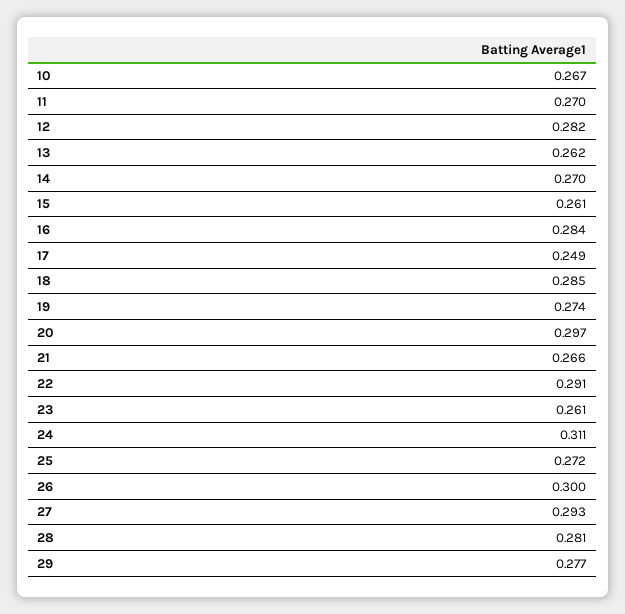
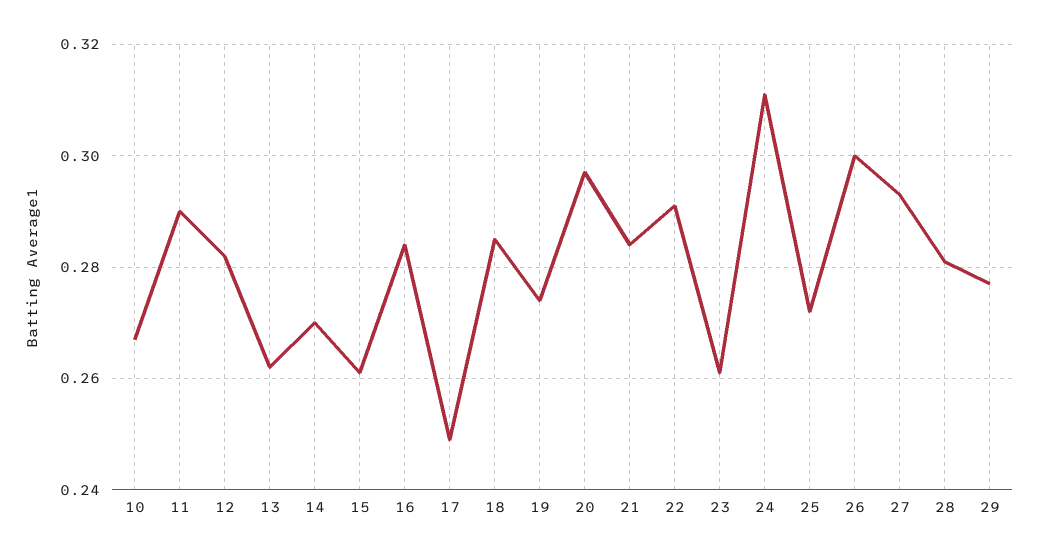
  {
    "10": 0.267,
-   "11": 0.27,
+   "11": 0.29,
    "12": 0.282,
    "13": 0.262,
    "14": 0.27,
    "15": 0.261,
    "16": 0.284,
    "17": 0.249,
    "18": 0.285,
    "19": 0.274,
    "20": 0.297,
-   "21": 0.266,
+   "21": 0.285,
    "22": 0.291,
    "23": 0.261,
    "24": 0.311,
    "25": 0.272,
    "26": 0.3,
    "27": 0.293,
    "28": 0.281,
    "29": 0.277
  }

